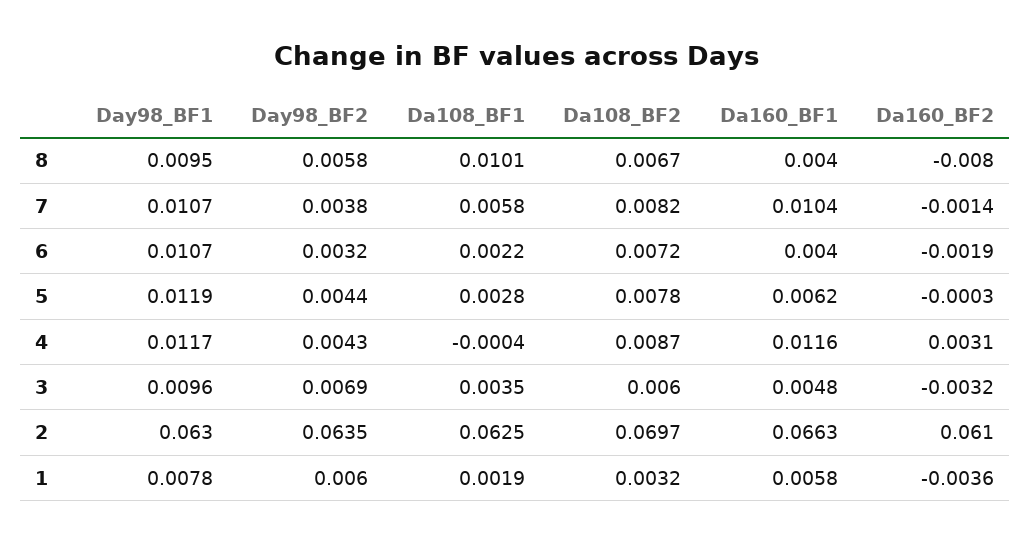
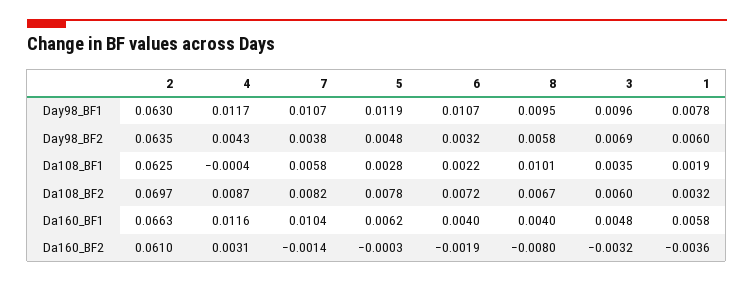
  {
    "Day98_BF1": {
      "8": 0.0095,
      "7": 0.0107,
      "6": 0.0107,
      "5": 0.0119,
      "4": 0.0117,
      "3": 0.0096,
      "2": 0.063,
      "1": 0.0078
    },
    "Day98_BF2": {
      "8": 0.0058,
      "7": 0.0038,
      "6": 0.0032,
-     "5": 0.0044,
+     "5": 0.0048,
      "4": 0.0043,
      "3": 0.0069,
      "2": 0.0635,
      "1": 0.006
    },
    "Da108_BF1": {
      "8": 0.0101,
      "7": 0.0058,
      "6": 0.0022,
      "5": 0.0028,
      "4": -0.0004,
      "3": 0.0035,
      "2": 0.0625,
      "1": 0.0019
    },
    "Da108_BF2": {
      "8": 0.0067,
      "7": 0.0082,
      "6": 0.0072,
      "5": 0.0078,
      "4": 0.0087,
      "3": 0.006,
      "2": 0.0697,
      "1": 0.0032
    },
    "Da160_BF1": {
      "8": 0.004,
      "7": 0.0104,
      "6": 0.004,
      "5": 0.0062,
      "4": 0.0116,
      "3": 0.0048,
      "2": 0.0663,
      "1": 0.0058
    },
    "Da160_BF2": {
      "8": -0.008,
      "7": -0.0014,
      "6": -0.0019,
      "5": -0.0003,
      "4": 0.0031,
      "3": -0.0032,
      "2": 0.061,
      "1": -0.0036
    }
  }

